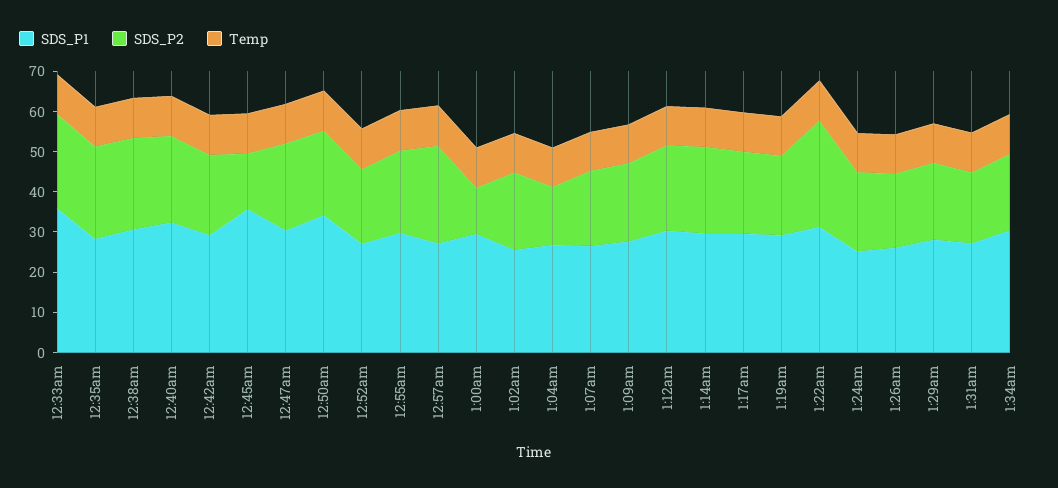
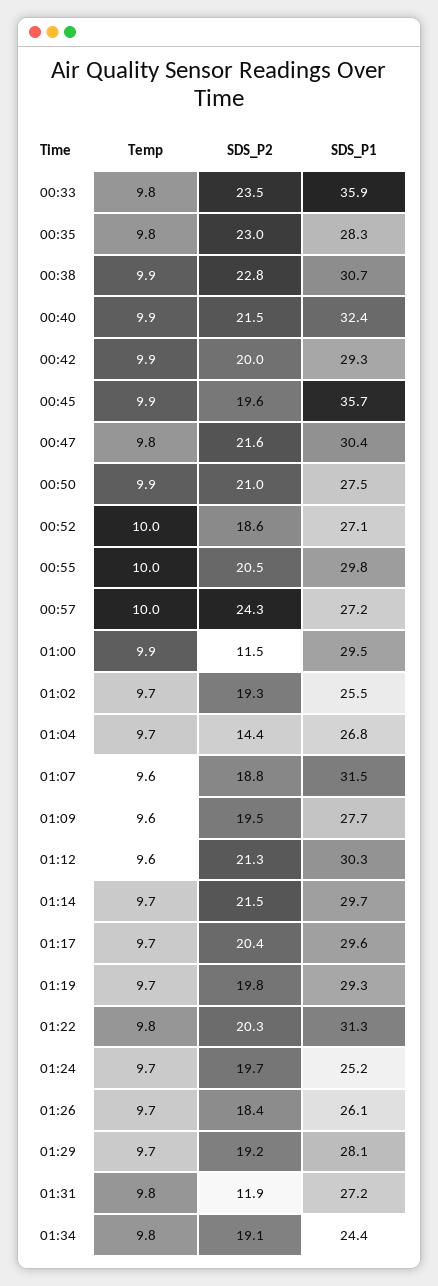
  {
    "SDS_P1": {
      "12:33am": 35.9,
      "12:35am": 28.3,
      "12:38am": 30.7,
      "12:40am": 32.4,
      "12:42am": 29.3,
      "12:45am": 35.7,
      "12:47am": 30.4,
-     "12:50am": 34,
+     "12:50am": 27.5,
      "12:52am": 27.1,
      "12:55am": 29.8,
      "12:57am": 27.2,
      "1:00am": 29.5,
      "1:02am": 25.5,
      "1:04am": 26.8,
-     "1:07am": 26,
+     "1:07am": 31.5,
      "1:09am": 27.7,
      "1:12am": 30.3,
      "1:14am": 29.7,
      "1:17am": 29.6,
      "1:19am": 29.3,
      "1:22am": 31.3,
      "1:24am": 25.2,
      "1:26am": 26.1,
      "1:29am": 28.1,
      "1:31am": 27.2,
-     "1:34am": 30
+     "1:34am": 24.4
    },
    "SDS_P2": {
      "12:33am": 23.5,
      "12:35am": 23,
      "12:38am": 22.8,
      "12:40am": 21.5,
      "12:42am": 20,
-     "12:45am": 14,
+     "12:45am": 19.6,
      "12:47am": 21.6,
      "12:50am": 21,
      "12:52am": 18.6,
      "12:55am": 20.5,
      "12:57am": 24.3,
      "1:00am": 11.5,
      "1:02am": 19.3,
      "1:04am": 14.4,
      "1:07am": 18.8,
      "1:09am": 19.5,
      "1:12am": 21.3,
      "1:14am": 21.5,
      "1:17am": 20.4,
      "1:19am": 19.8,
-     "1:22am": 26,
+     "1:22am": 20.3,
      "1:24am": 19.7,
      "1:26am": 18.4,
      "1:29am": 19.2,
-     "1:31am": 18,
+     "1:31am": 11.9,
      "1:34am": 19.1
    },
    "Temp": {
      "12:33am": 9.8,
      "12:35am": 9.8,
      "12:38am": 9.9,
      "12:40am": 9.9,
      "12:42am": 9.9,
      "12:45am": 9.9,
      "12:47am": 9.8,
      "12:50am": 9.9,
      "12:52am": 10,
      "12:55am": 10,
      "12:57am": 10,
      "1:00am": 9.9,
      "1:02am": 9.7,
      "1:04am": 9.7,
      "1:07am": 9.6,
      "1:09am": 9.6,
      "1:12am": 9.6,
      "1:14am": 9.7,
      "1:17am": 9.7,
      "1:19am": 9.7,
      "1:22am": 9.8,
      "1:24am": 9.7,
      "1:26am": 9.7,
      "1:29am": 9.7,
      "1:31am": 9.8,
      "1:34am": 9.8
    }
  }

